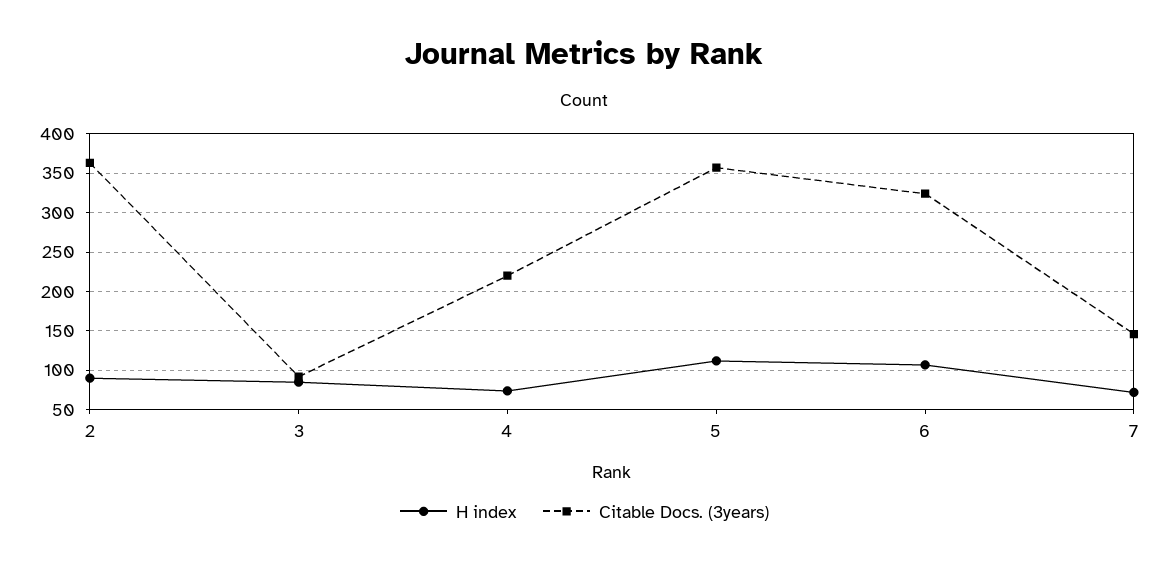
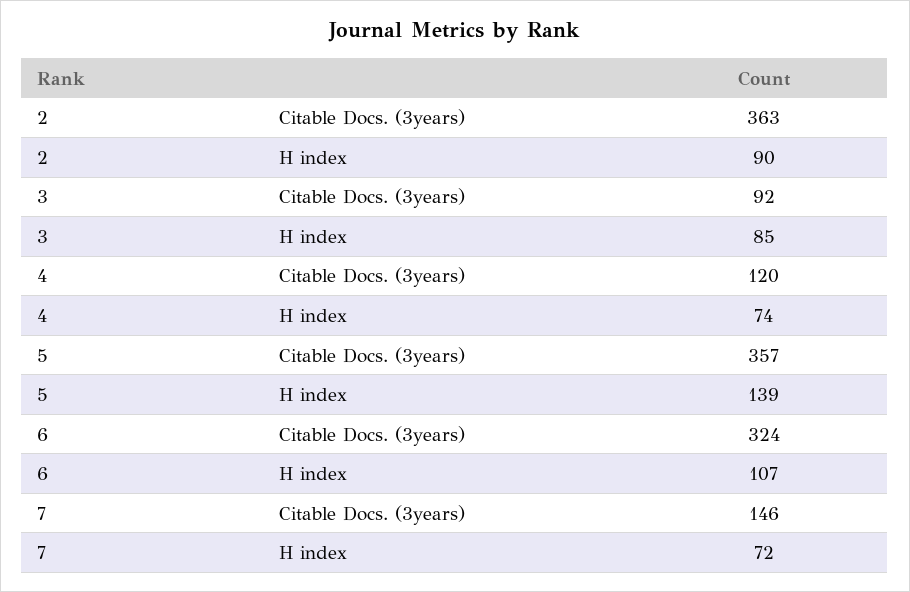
  {
    "H index": {
      "2": 90,
      "3": 85,
      "4": 74,
-     "5": 110,
+     "5": 139,
      "6": 107,
      "7": 72
    },
    "Citable Docs. (3years)": {
      "2": 363,
      "3": 92,
-     "4": 220,
+     "4": 120,
      "5": 357,
      "6": 324,
      "7": 146
    }
  }

